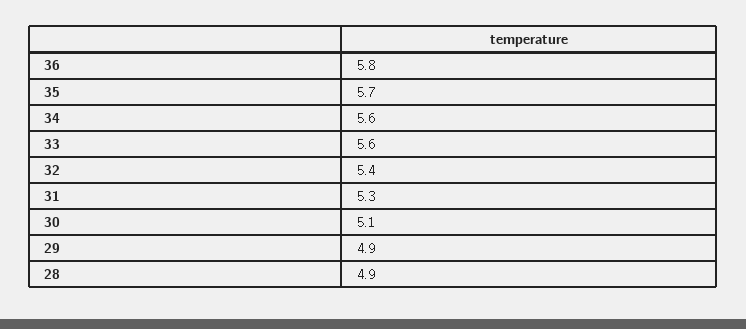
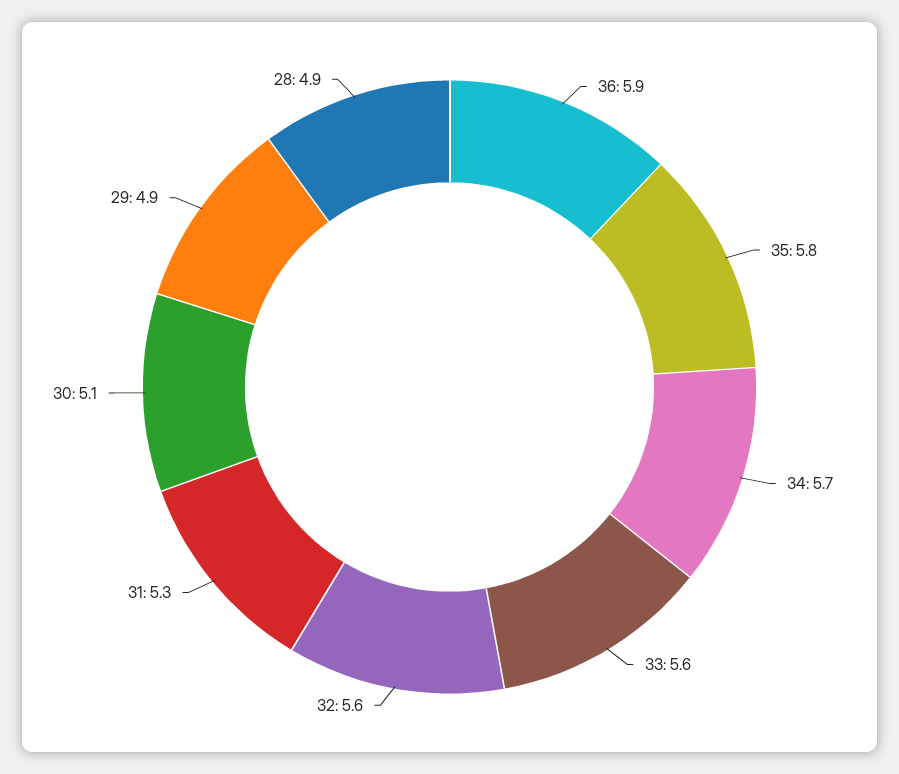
  {
-   "36": 5.8,
+   "36": 5.9,
-   "35": 5.7,
+   "35": 5.8,
-   "34": 5.6,
+   "34": 5.7,
    "33": 5.6,
-   "32": 5.4,
+   "32": 5.6,
    "31": 5.3,
    "30": 5.1,
    "29": 4.9,
    "28": 4.9
  }

